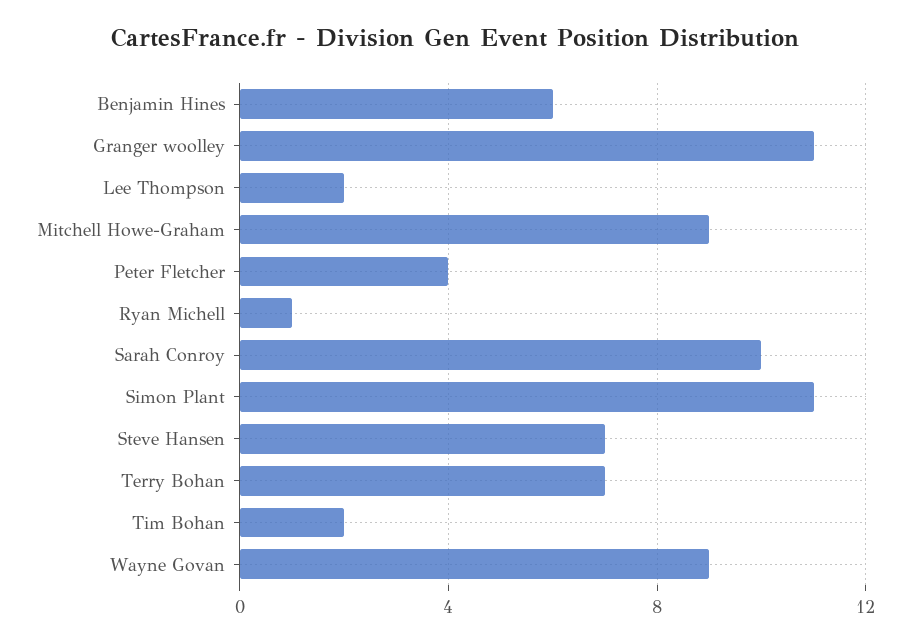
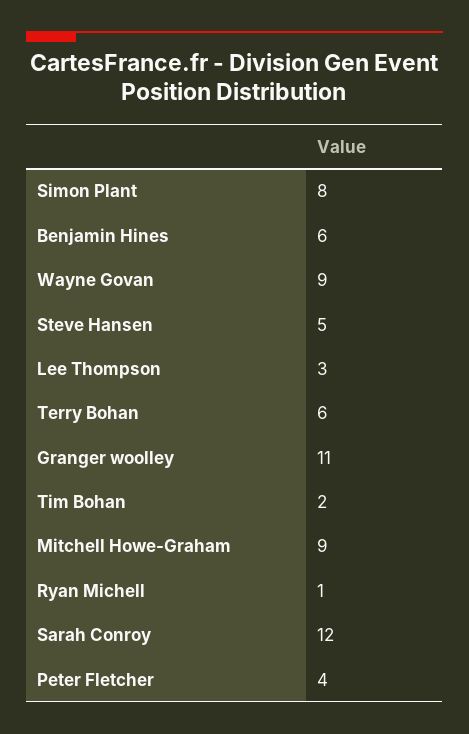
  {
    "Benjamin Hines": 6,
    "Granger woolley": 11,
-   "Lee Thompson": 2,
+   "Lee Thompson": 3,
    "Mitchell Howe-Graham": 9,
    "Peter Fletcher": 4,
    "Ryan Michell": 1,
-   "Sarah Conroy": 10,
+   "Sarah Conroy": 12,
-   "Simon Plant": 11,
+   "Simon Plant": 8,
-   "Steve Hansen": 7,
+   "Steve Hansen": 5,
-   "Terry Bohan": 7,
+   "Terry Bohan": 6,
    "Tim Bohan": 2,
    "Wayne Govan": 9
  }

